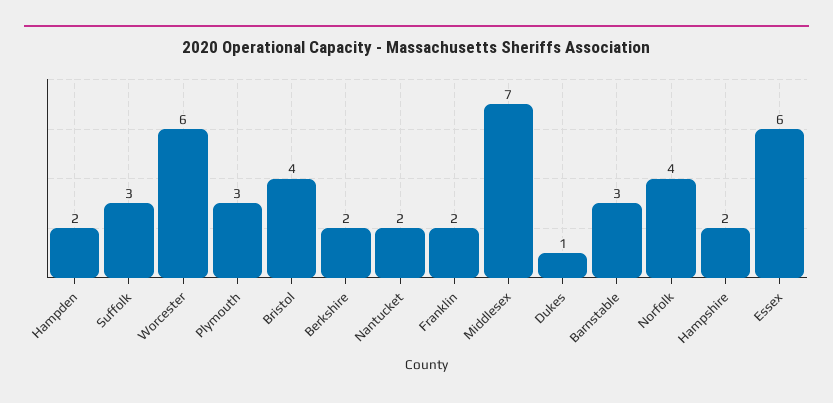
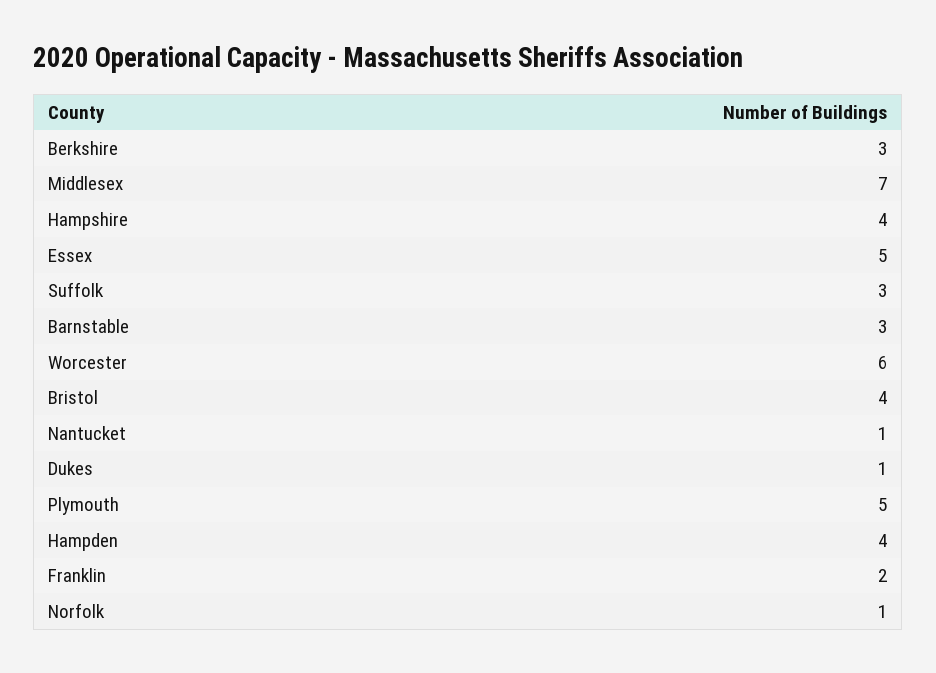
  {
-   "Hampden": 2,
+   "Hampden": 4,
    "Suffolk": 3,
    "Worcester": 6,
-   "Plymouth": 3,
+   "Plymouth": 5,
    "Bristol": 4,
-   "Berkshire": 2,
+   "Berkshire": 3,
-   "Nantucket": 2,
+   "Nantucket": 1,
    "Franklin": 2,
    "Middlesex": 7,
    "Dukes": 1,
    "Barnstable": 3,
-   "Norfolk": 4,
+   "Norfolk": 1,
-   "Hampshire": 2,
+   "Hampshire": 4,
-   "Essex": 6
+   "Essex": 5
  }

